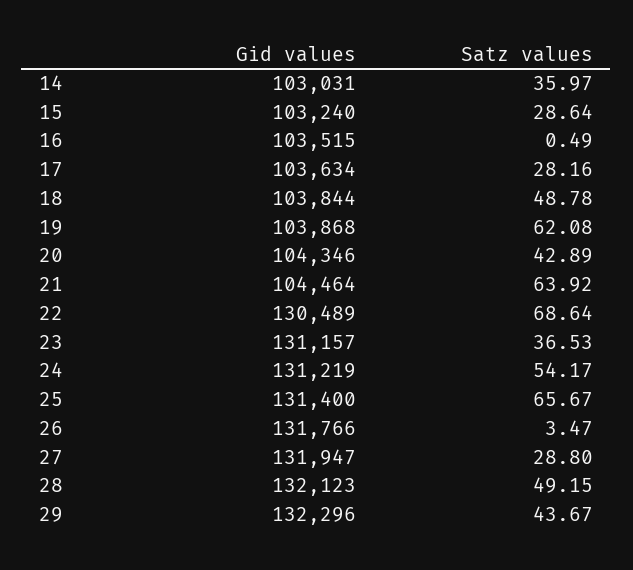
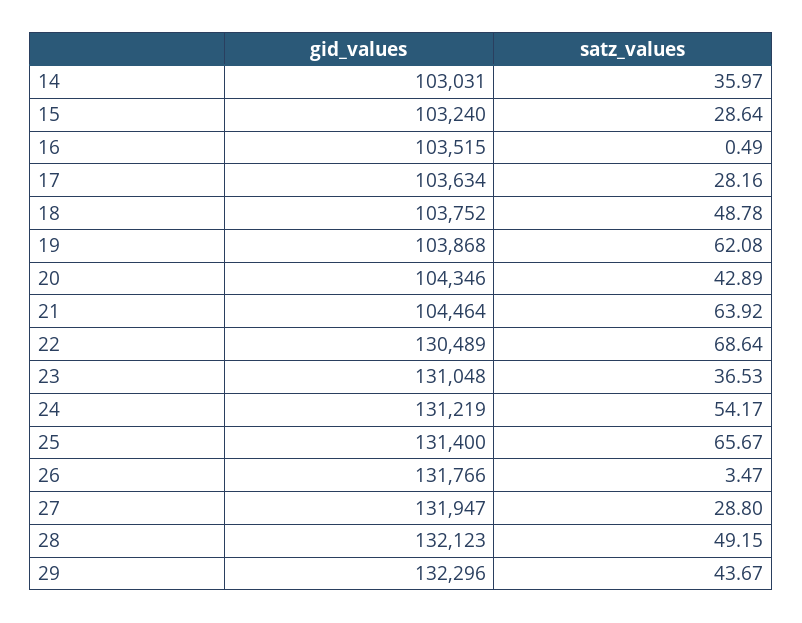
  {
    "Gid values": {
      "14": 103031,
      "15": 103240,
      "16": 103515,
      "17": 103634,
-     "18": 103844,
+     "18": 103752,
      "19": 103868,
      "20": 104346,
      "21": 104464,
      "22": 130489,
-     "23": 131157,
+     "23": 131048,
      "24": 131219,
      "25": 131400,
      "26": 131766,
      "27": 131947,
      "28": 132123,
      "29": 132296
    },
    "Satz values": {
      "14": 35.97,
      "15": 28.64,
      "16": 0.49,
      "17": 28.16,
      "18": 48.78,
      "19": 62.08,
      "20": 42.89,
      "21": 63.92,
      "22": 68.64,
      "23": 36.53,
      "24": 54.17,
      "25": 65.67,
      "26": 3.47,
      "27": 28.8,
      "28": 49.15,
      "29": 43.67
    }
  }

